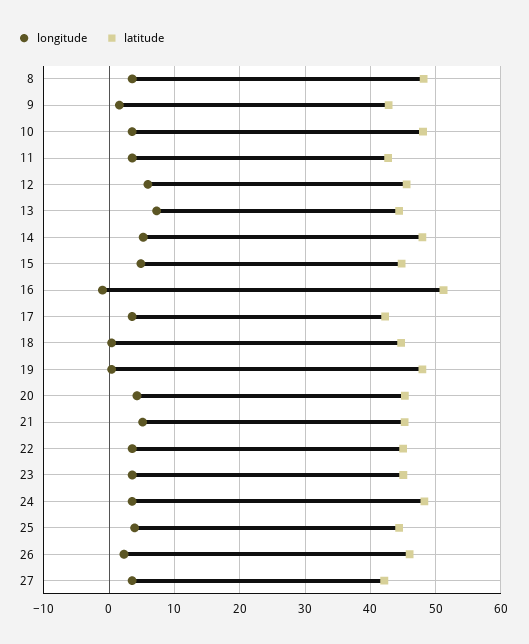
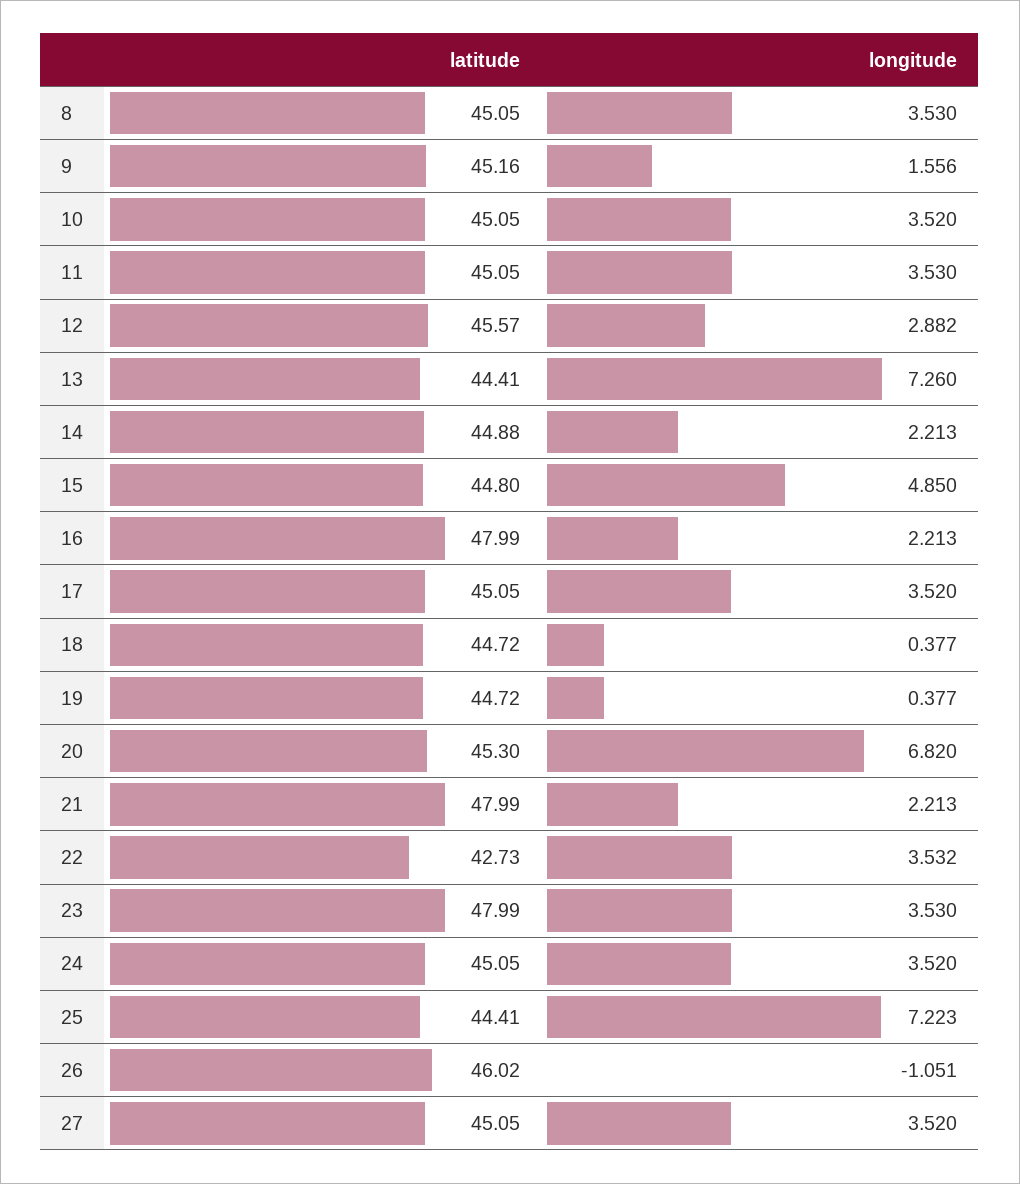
  {
    "longitude": {
      "8": 3.53,
      "9": 1.556,
      "10": 3.52,
      "11": 3.53,
-     "12": 6,
+     "12": 2.882,
      "13": 7.26,
-     "14": 5,
+     "14": 2.213,
      "15": 4.85,
-     "16": -1,
+     "16": 2.213,
      "17": 3.52,
      "18": 0.377,
      "19": 0.377,
-     "20": 4,
+     "20": 6.82,
-     "21": 5,
+     "21": 2.213,
      "22": 3.532,
      "23": 3.53,
      "24": 3.52,
-     "25": 4,
+     "25": 7.223,
-     "26": 2,
+     "26": -1.051,
      "27": 3.52
    },
    "latitude": {
-     "8": 48,
+     "8": 45.05,
-     "9": 43,
+     "9": 45.16,
-     "10": 48,
+     "10": 45.05,
-     "11": 43,
+     "11": 45.05,
      "12": 45.57,
      "13": 44.41,
-     "14": 48,
+     "14": 44.88,
      "15": 44.8,
-     "16": 51,
+     "16": 47.99,
-     "17": 42,
+     "17": 45.05,
      "18": 44.72,
-     "19": 48,
+     "19": 44.72,
      "20": 45.3,
-     "21": 45,
+     "21": 47.99,
-     "22": 45,
+     "22": 42.73,
-     "23": 45,
+     "23": 47.99,
-     "24": 48,
+     "24": 45.05,
      "25": 44.41,
      "26": 46.02,
-     "27": 42
+     "27": 45.05
    }
  }

